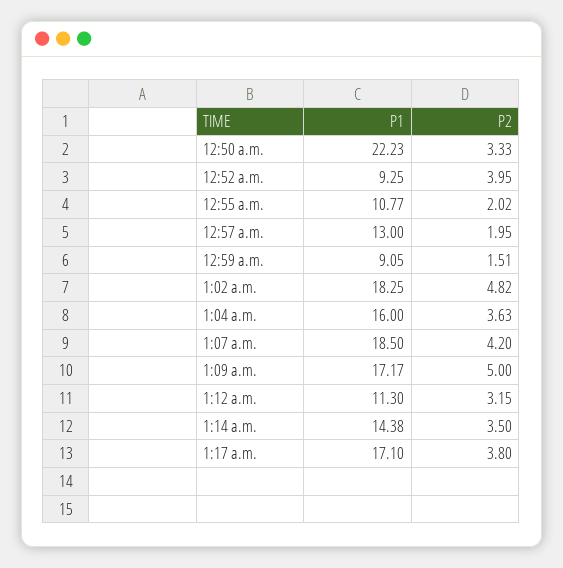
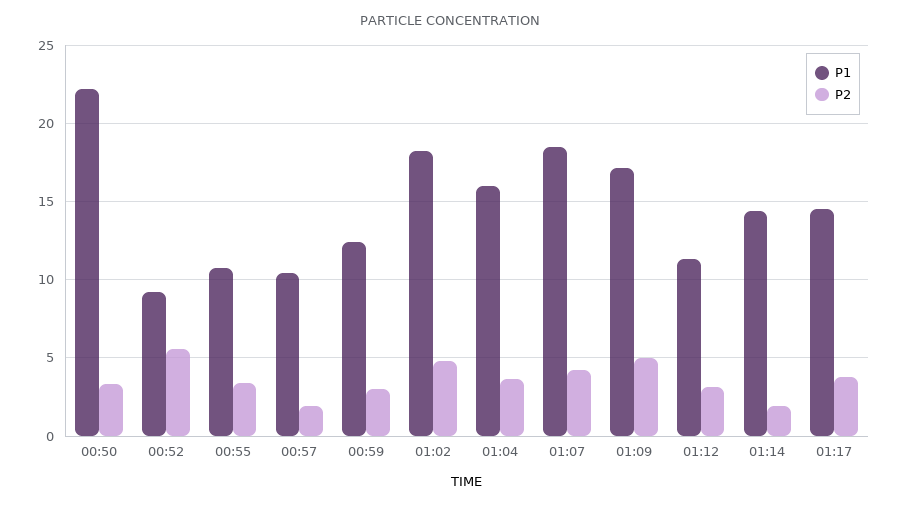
  {
    "P1": {
      "12:50 a.m.": 22.23,
      "12:52 a.m.": 9.25,
      "12:55 a.m.": 10.77,
-     "12:57 a.m.": 13,
+     "12:57 a.m.": 10.5,
-     "12:59 a.m.": 9.05,
+     "12:59 a.m.": 12.5,
      "1:02 a.m.": 18.25,
      "1:04 a.m.": 16,
      "1:07 a.m.": 18.5,
      "1:09 a.m.": 17.17,
      "1:12 a.m.": 11.3,
      "1:14 a.m.": 14.38,
-     "1:17 a.m.": 17.1
+     "1:17 a.m.": 14.5
    },
    "P2": {
      "12:50 a.m.": 3.33,
-     "12:52 a.m.": 3.95,
+     "12:52 a.m.": 5.5,
-     "12:55 a.m.": 2.02,
+     "12:55 a.m.": 3.5,
      "12:57 a.m.": 1.95,
-     "12:59 a.m.": 1.51,
+     "12:59 a.m.": 3,
      "1:02 a.m.": 4.82,
      "1:04 a.m.": 3.63,
      "1:07 a.m.": 4.2,
      "1:09 a.m.": 5,
      "1:12 a.m.": 3.15,
-     "1:14 a.m.": 3.5,
+     "1:14 a.m.": 2,
      "1:17 a.m.": 3.8
    }
  }

